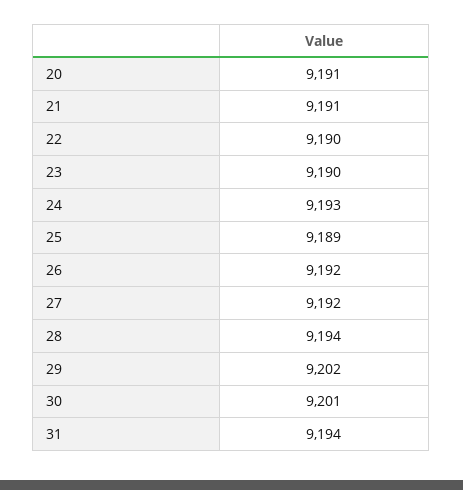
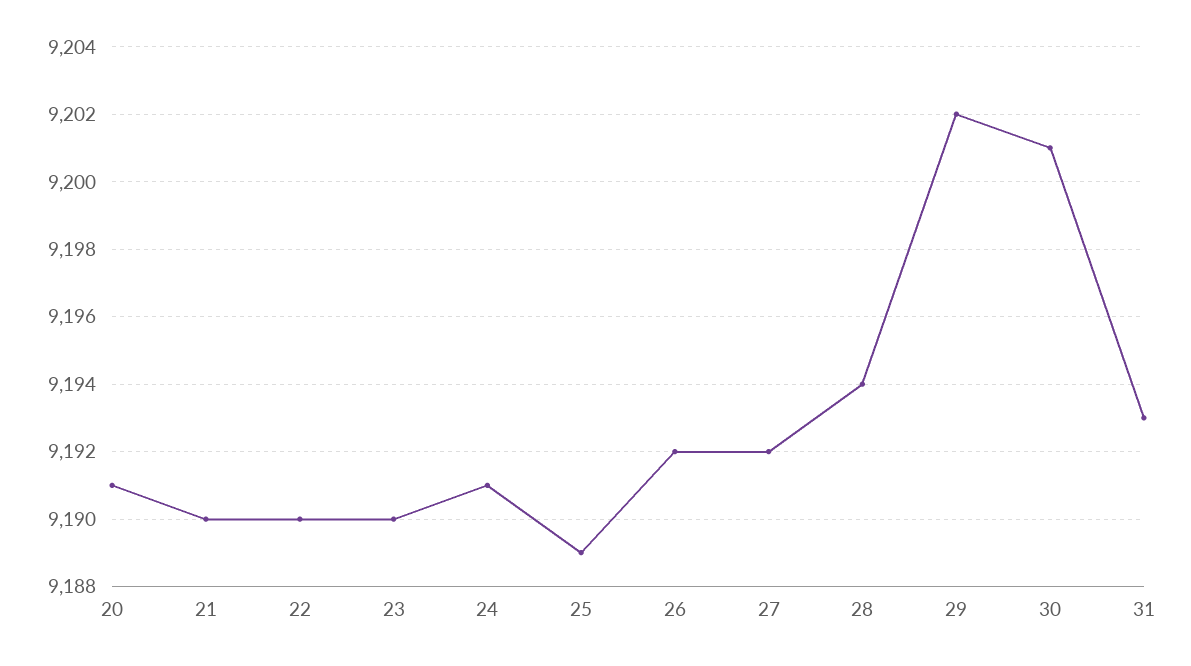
  {
    "20": 9191,
-   "21": 9191,
+   "21": 9190,
    "22": 9190,
    "23": 9190,
-   "24": 9193,
+   "24": 9191,
    "25": 9189,
    "26": 9192,
    "27": 9192,
    "28": 9194,
    "29": 9202,
    "30": 9201,
-   "31": 9194
+   "31": 9193
  }

